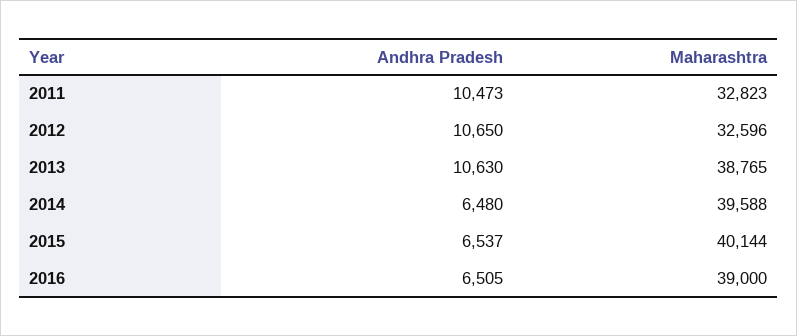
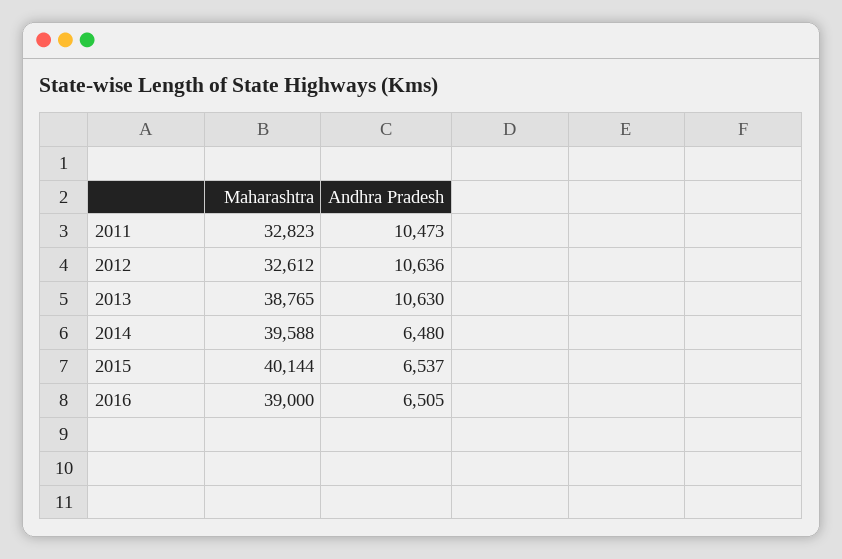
  {
    "Andhra Pradesh": {
      "2011": 10473,
-     "2012": 10650,
+     "2012": 10636,
      "2013": 10630,
      "2014": 6480,
      "2015": 6537,
      "2016": 6505
    },
    "Maharashtra": {
      "2011": 32823,
-     "2012": 32596,
+     "2012": 32612,
      "2013": 38765,
      "2014": 39588,
      "2015": 40144,
      "2016": 39000
    }
  }

